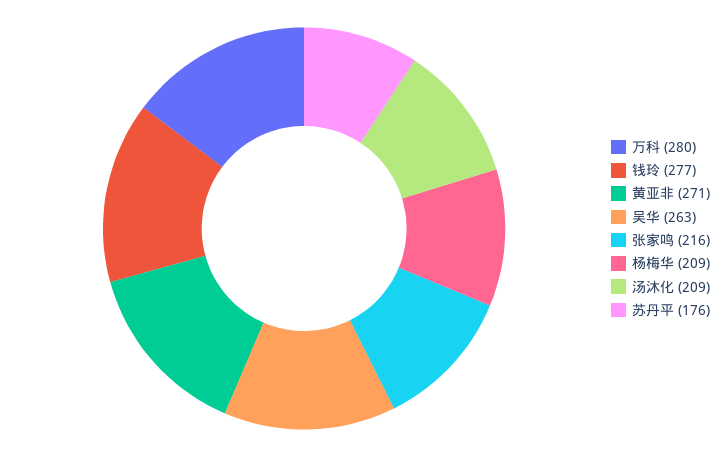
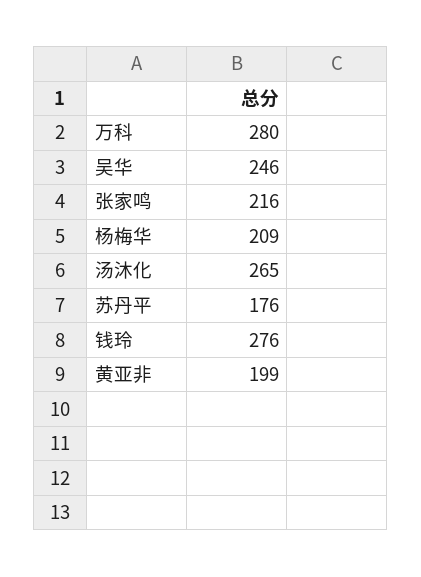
  {
    "万科": 280,
-   "钱玲": 277,
+   "钱玲": 276,
-   "黄亚非": 271,
+   "黄亚非": 199,
-   "吴华": 263,
+   "吴华": 246,
    "张家鸣": 216,
    "杨梅华": 209,
-   "汤沐化": 209,
+   "汤沐化": 265,
    "苏丹平": 176
  }

